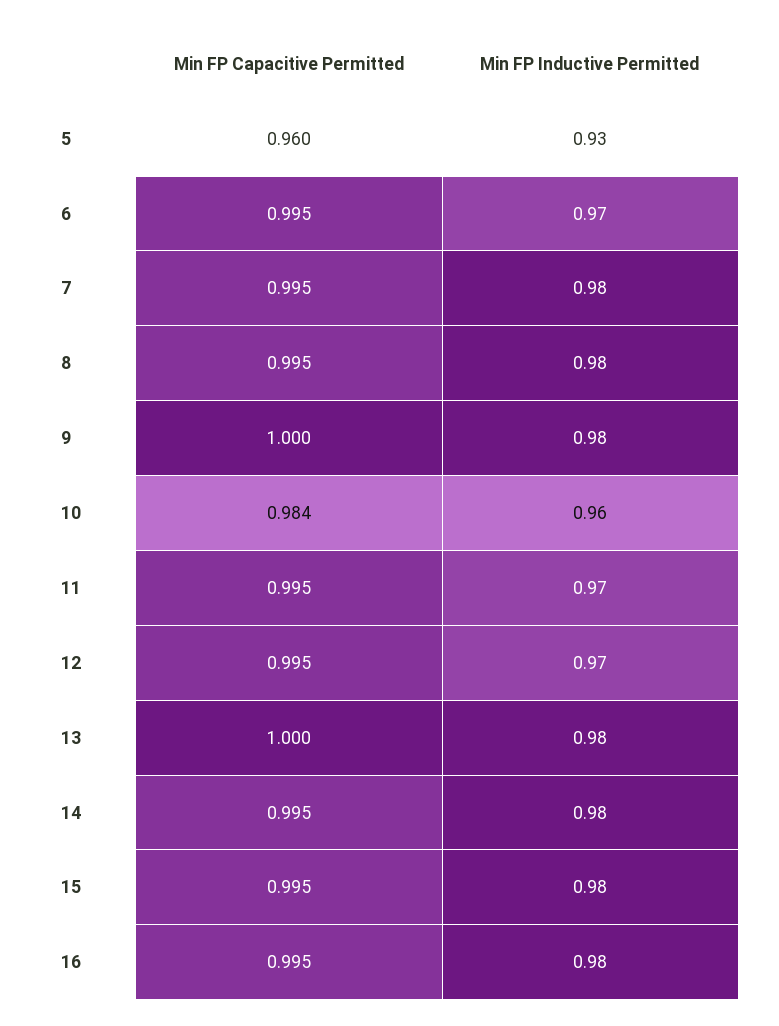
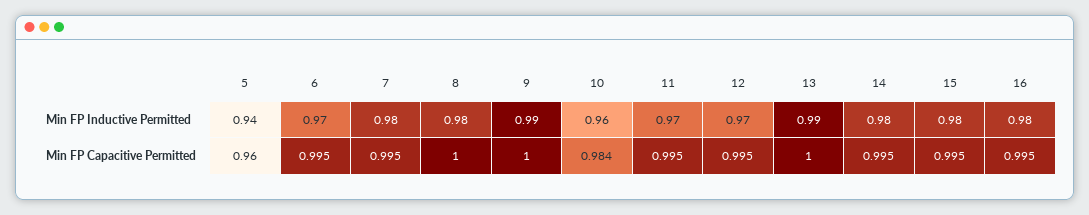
  {
    "Min FP Capacitive Permitted": {
      "5": 0.96,
      "6": 0.995,
      "7": 0.995,
-     "8": 0.995,
+     "8": 1,
      "9": 1,
      "10": 0.984,
      "11": 0.995,
      "12": 0.995,
      "13": 1,
      "14": 0.995,
      "15": 0.995,
      "16": 0.995
    },
    "Min FP Inductive Permitted": {
-     "5": 0.93,
+     "5": 0.94,
      "6": 0.97,
      "7": 0.98,
      "8": 0.98,
-     "9": 0.98,
+     "9": 0.99,
      "10": 0.96,
      "11": 0.97,
      "12": 0.97,
-     "13": 0.98,
+     "13": 0.99,
      "14": 0.98,
      "15": 0.98,
      "16": 0.98
    }
  }

